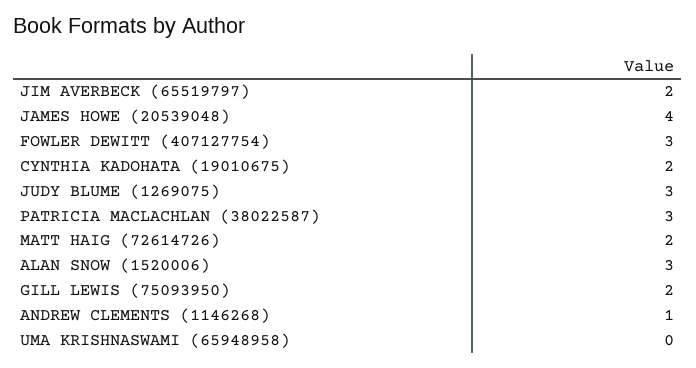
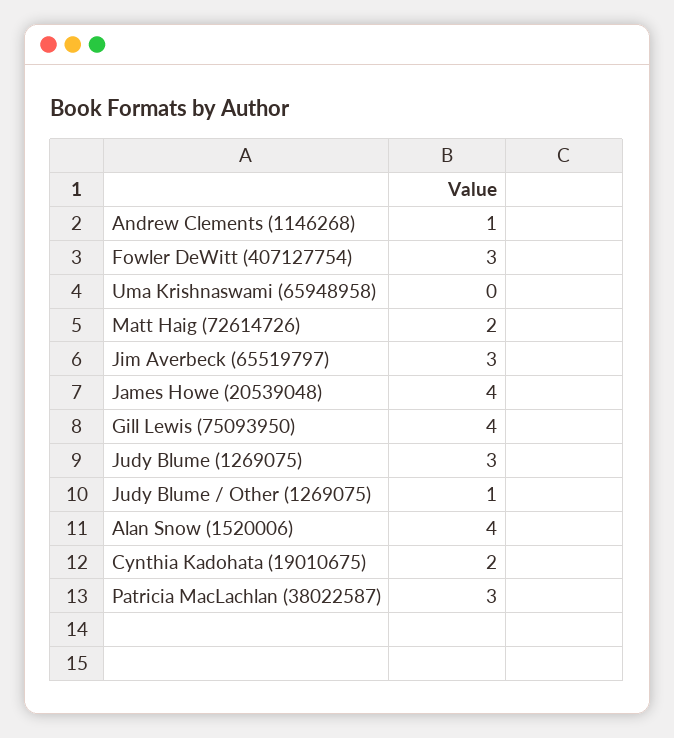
  {
-   "JIM AVERBECK (65519797)": 2,
+   "JIM AVERBECK (65519797)": 3,
    "JAMES HOWE (20539048)": 4,
    "FOWLER DEWITT (407127754)": 3,
    "CYNTHIA KADOHATA (19010675)": 2,
    "JUDY BLUME (1269075)": 3,
    "PATRICIA MACLACHLAN (38022587)": 3,
    "MATT HAIG (72614726)": 2,
-   "ALAN SNOW (1520006)": 3,
+   "ALAN SNOW (1520006)": 4,
-   "GILL LEWIS (75093950)": 2,
+   "GILL LEWIS (75093950)": 4,
    "ANDREW CLEMENTS (1146268)": 1,
-   "UMA KRISHNASWAMI (65948958)": 0
+   "UMA KRISHNASWAMI (65948958)": 0,
+   "Judy Blume / Other (1269075)": 1
  }

